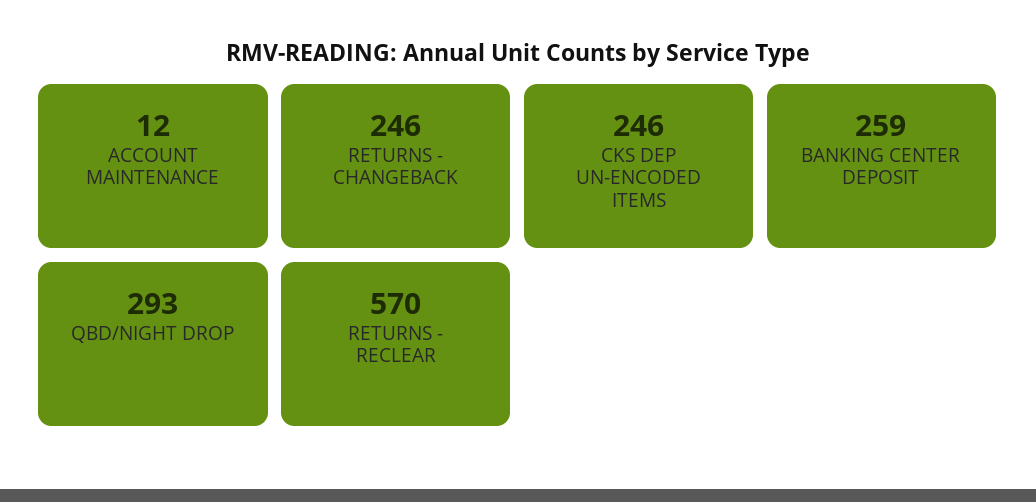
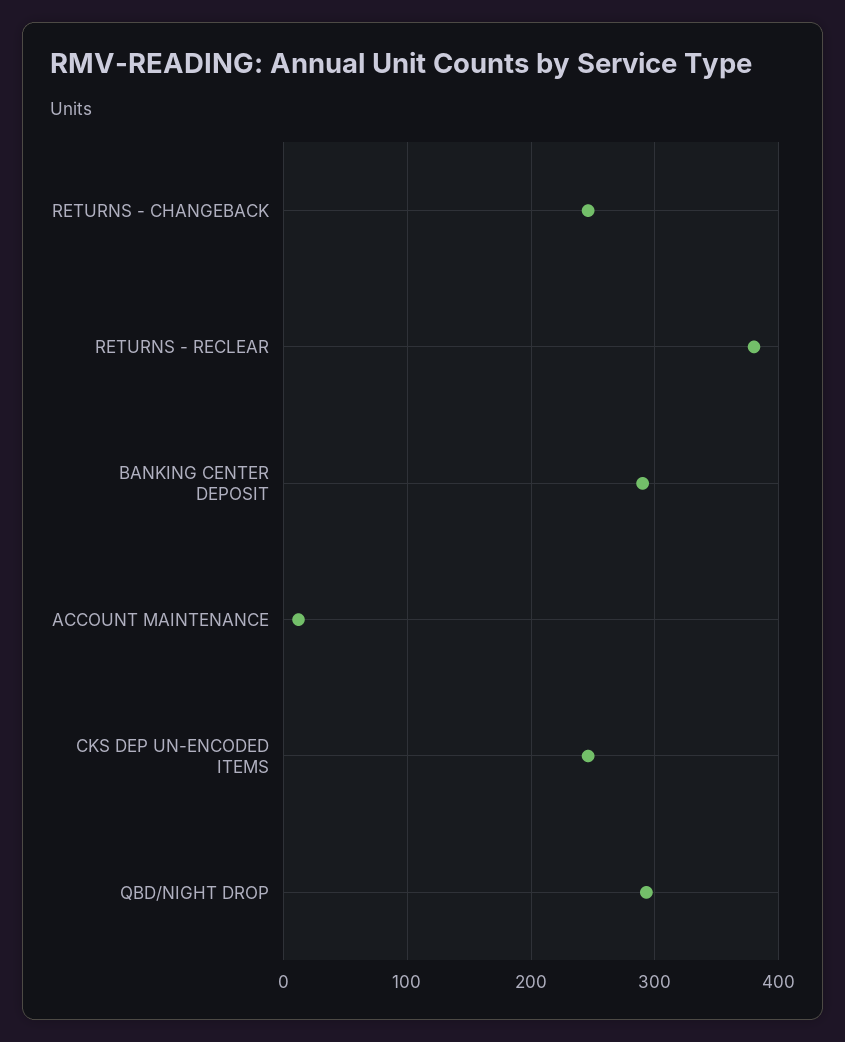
  {
    "ACCOUNT MAINTENANCE": 12,
    "RETURNS - CHANGEBACK": 246,
    "CKS DEP UN-ENCODED ITEMS": 246,
-   "BANKING CENTER DEPOSIT": 259,
+   "BANKING CENTER DEPOSIT": 290,
    "QBD/NIGHT DROP": 293,
-   "RETURNS - RECLEAR": 570
+   "RETURNS - RECLEAR": 380
  }

